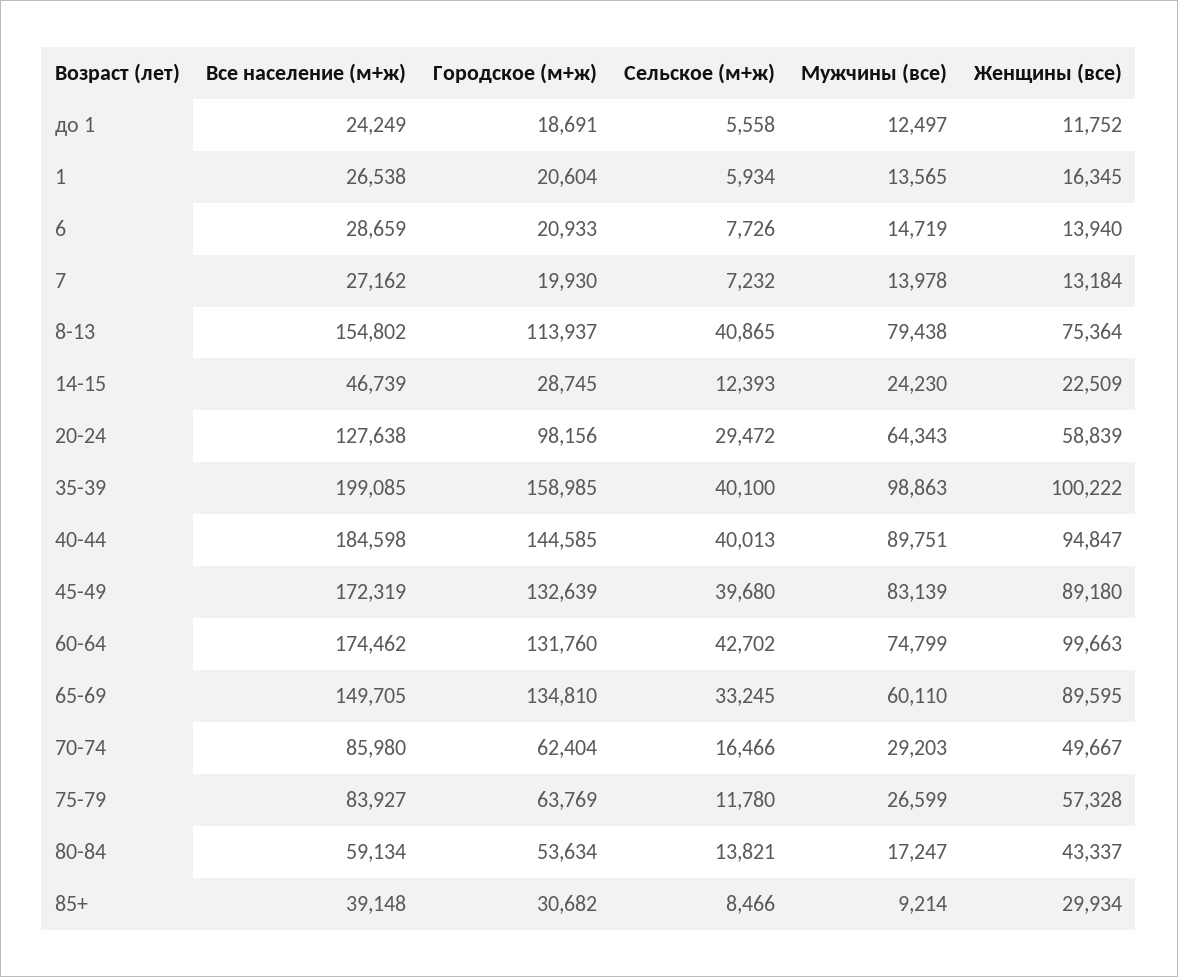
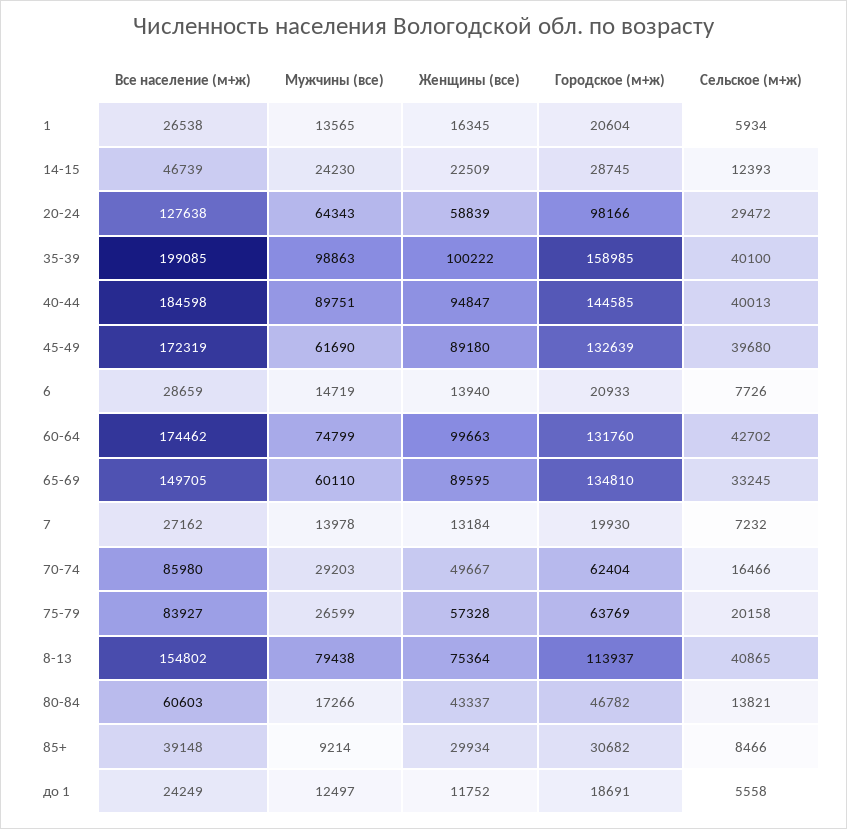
  {
    "Все население (м+ж)": {
      "до 1": 24249,
      "1": 26538,
      "6": 28659,
      "7": 27162,
      "8-13": 154802,
      "14-15": 46739,
      "20-24": 127638,
      "35-39": 199085,
      "40-44": 184598,
      "45-49": 172319,
      "60-64": 174462,
      "65-69": 149705,
      "70-74": 85980,
      "75-79": 83927,
-     "80-84": 59134,
+     "80-84": 60603,
      "85+": 39148
    },
    "Городское (м+ж)": {
      "до 1": 18691,
      "1": 20604,
      "6": 20933,
      "7": 19930,
      "8-13": 113937,
      "14-15": 28745,
-     "20-24": 98156,
+     "20-24": 98166,
      "35-39": 158985,
      "40-44": 144585,
      "45-49": 132639,
      "60-64": 131760,
      "65-69": 134810,
      "70-74": 62404,
      "75-79": 63769,
-     "80-84": 53634,
+     "80-84": 46782,
      "85+": 30682
    },
    "Сельское (м+ж)": {
      "до 1": 5558,
      "1": 5934,
      "6": 7726,
      "7": 7232,
      "8-13": 40865,
      "14-15": 12393,
      "20-24": 29472,
      "35-39": 40100,
      "40-44": 40013,
      "45-49": 39680,
      "60-64": 42702,
      "65-69": 33245,
      "70-74": 16466,
-     "75-79": 11780,
+     "75-79": 20158,
      "80-84": 13821,
      "85+": 8466
    },
    "Мужчины (все)": {
      "до 1": 12497,
      "1": 13565,
      "6": 14719,
      "7": 13978,
      "8-13": 79438,
      "14-15": 24230,
      "20-24": 64343,
      "35-39": 98863,
      "40-44": 89751,
-     "45-49": 83139,
+     "45-49": 61690,
      "60-64": 74799,
      "65-69": 60110,
      "70-74": 29203,
      "75-79": 26599,
-     "80-84": 17247,
+     "80-84": 17266,
      "85+": 9214
    },
    "Женщины (все)": {
      "до 1": 11752,
      "1": 16345,
      "6": 13940,
      "7": 13184,
      "8-13": 75364,
      "14-15": 22509,
      "20-24": 58839,
      "35-39": 100222,
      "40-44": 94847,
      "45-49": 89180,
      "60-64": 99663,
      "65-69": 89595,
      "70-74": 49667,
      "75-79": 57328,
      "80-84": 43337,
      "85+": 29934
    }
  }

